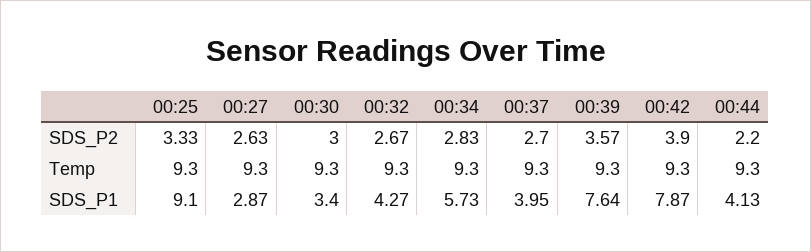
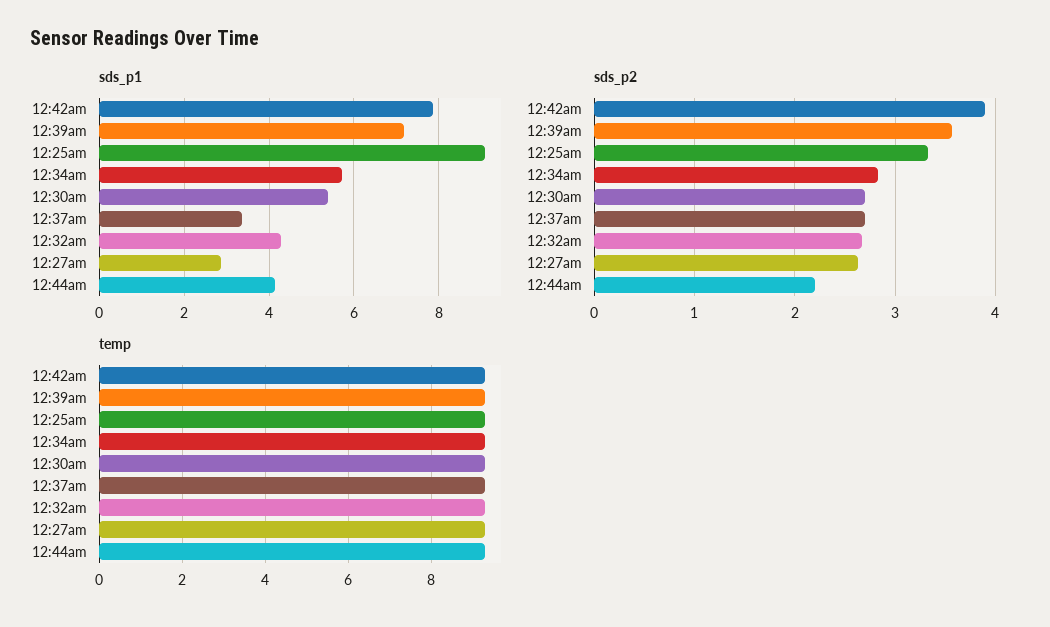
  {
    "SDS_P2": {
      "00:25": 3.33,
      "00:27": 2.63,
-     "00:30": 3,
+     "00:30": 2.7,
      "00:32": 2.67,
      "00:34": 2.83,
      "00:37": 2.7,
      "00:39": 3.57,
      "00:42": 3.9,
      "00:44": 2.2
    },
    "Temp": {
      "00:25": 9.3,
      "00:27": 9.3,
      "00:30": 9.3,
      "00:32": 9.3,
      "00:34": 9.3,
      "00:37": 9.3,
      "00:39": 9.3,
      "00:42": 9.3,
      "00:44": 9.3
    },
    "SDS_P1": {
      "00:25": 9.1,
      "00:27": 2.87,
-     "00:30": 3.4,
+     "00:30": 5.4,
      "00:32": 4.27,
      "00:34": 5.73,
-     "00:37": 3.95,
+     "00:37": 3.4,
-     "00:39": 7.64,
+     "00:39": 7.2,
      "00:42": 7.87,
      "00:44": 4.13
    }
  }

